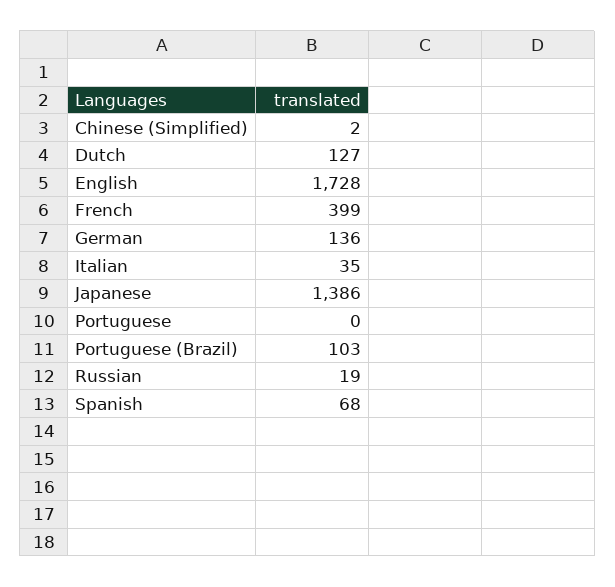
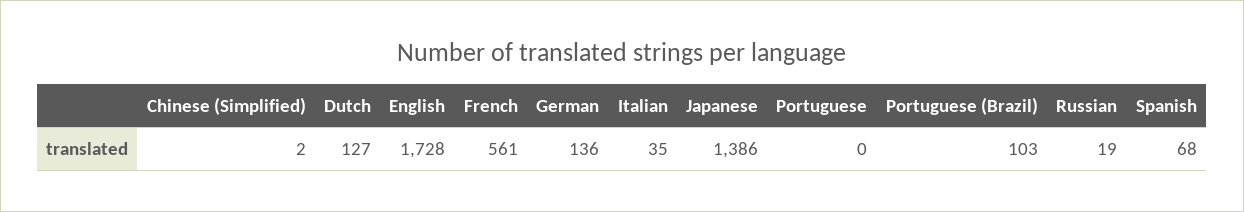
  {
    "Chinese (Simplified)": 2,
    "Dutch": 127,
    "English": 1728,
-   "French": 399,
+   "French": 561,
    "German": 136,
    "Italian": 35,
    "Japanese": 1386,
    "Portuguese": 0,
    "Portuguese (Brazil)": 103,
    "Russian": 19,
    "Spanish": 68
  }

